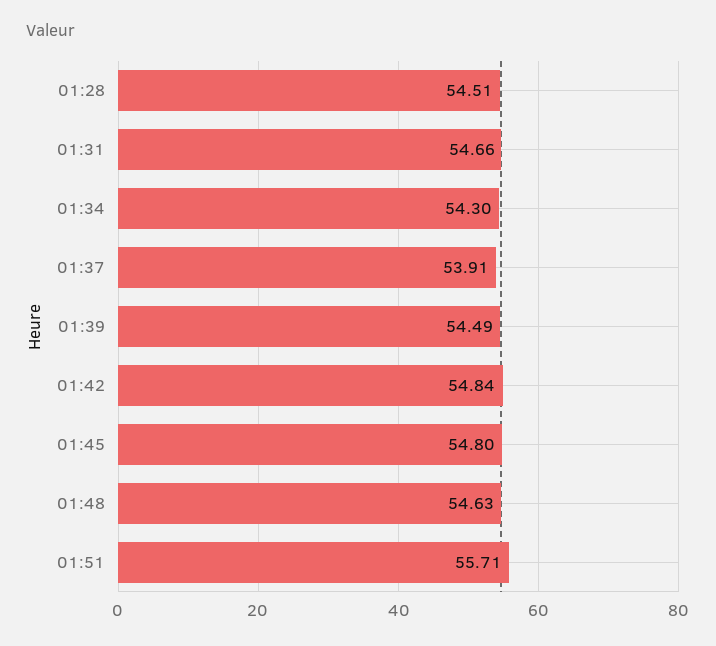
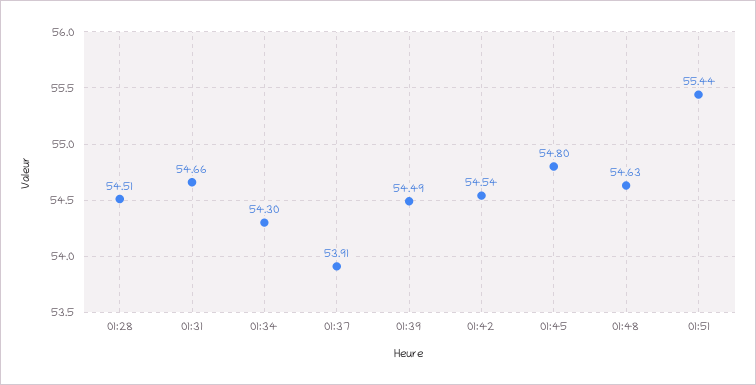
  {
    "01:28": 54.51,
    "01:31": 54.66,
    "01:34": 54.3,
    "01:37": 53.91,
    "01:39": 54.49,
-   "01:42": 54.84,
+   "01:42": 54.54,
    "01:45": 54.8,
    "01:48": 54.63,
-   "01:51": 55.71
+   "01:51": 55.44
  }

